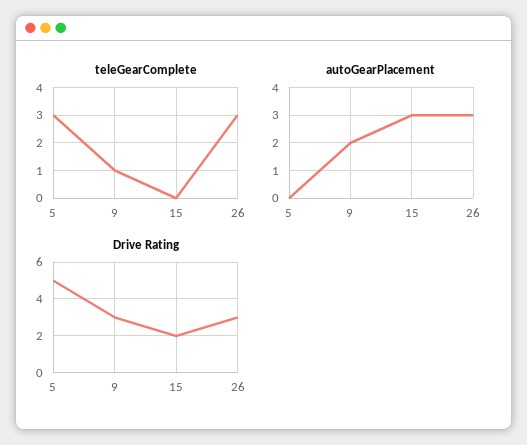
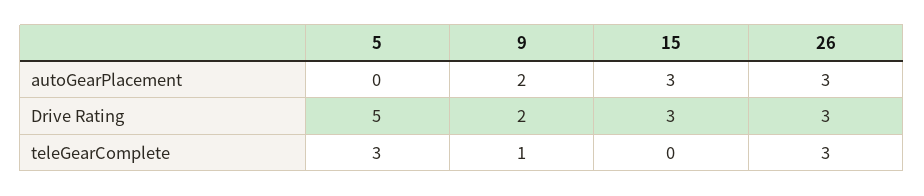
  {
    "teleGearComplete": {
      "5": 3,
      "9": 1,
      "15": 0,
      "26": 3
    },
    "autoGearPlacement": {
      "5": 0,
      "9": 2,
      "15": 3,
      "26": 3
    },
    "Drive Rating": {
      "5": 5,
-     "9": 3,
+     "9": 2,
-     "15": 2,
+     "15": 3,
      "26": 3
    }
  }

